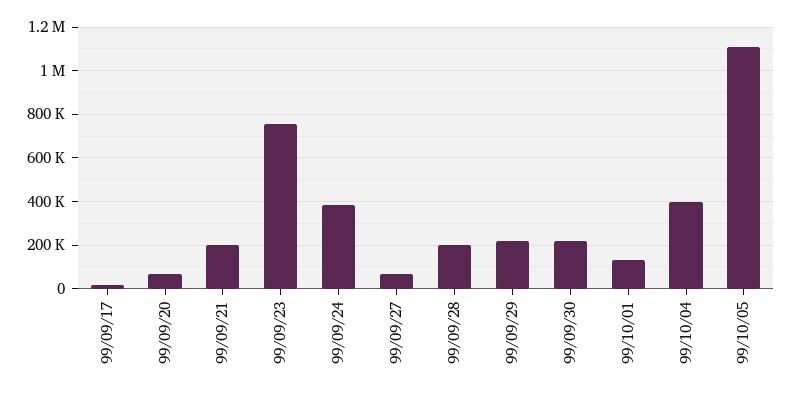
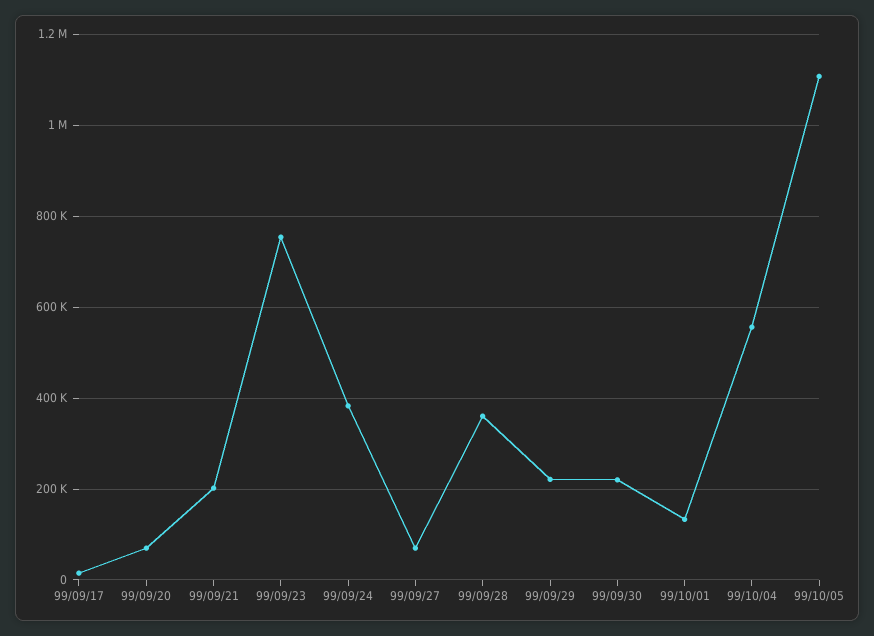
  {
    "99/09/17": 20000,
    "99/09/20": 80000,
    "99/09/21": 200000,
    "99/09/23": 760000,
    "99/09/24": 380000,
    "99/09/27": 80000,
-   "99/09/28": 200000,
+   "99/09/28": 360000,
    "99/09/29": 220000,
    "99/09/30": 220000,
    "99/10/01": 140000,
-   "99/10/04": 400000,
+   "99/10/04": 560000,
    "99/10/05": 1100000
  }

